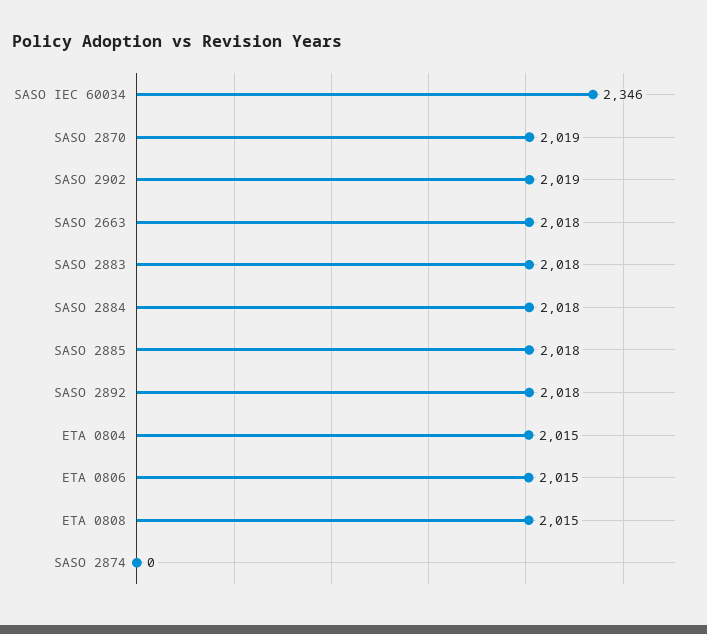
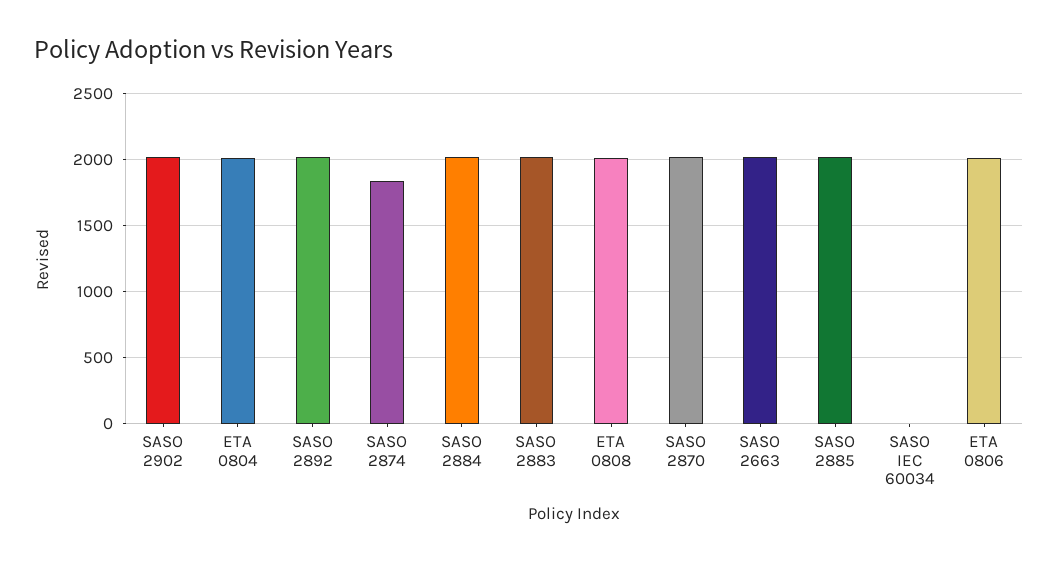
  {
-   "SASO IEC 60034": 2346,
+   "SASO IEC 60034": 0,
    "SASO 2870": 2019,
    "SASO 2902": 2019,
    "SASO 2663": 2018,
    "SASO 2883": 2018,
    "SASO 2884": 2018,
    "SASO 2885": 2018,
    "SASO 2892": 2018,
    "ETA 0804": 2015,
    "ETA 0806": 2015,
    "ETA 0808": 2015,
-   "SASO 2874": 0
+   "SASO 2874": 1850
  }

